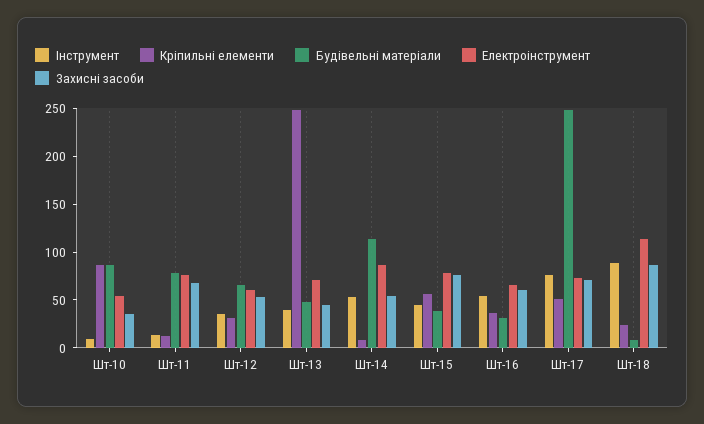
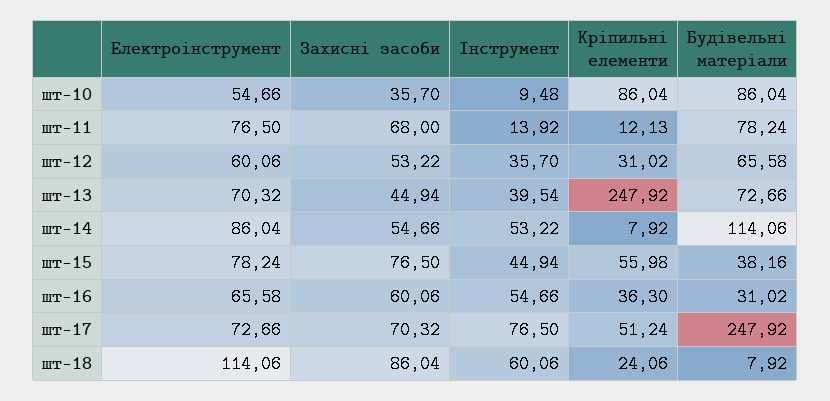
  {
    "Інструмент": {
      "Шт-10": 9.48,
      "Шт-11": 13.92,
      "Шт-12": 35.7,
      "Шт-13": 39.54,
      "Шт-14": 53.22,
      "Шт-15": 44.94,
      "Шт-16": 54.66,
      "Шт-17": 76.5,
-     "Шт-18": 90
+     "Шт-18": 60.06
    },
    "Кріпильні елементи": {
      "Шт-10": 86.04,
      "Шт-11": 12.13,
      "Шт-12": 31.02,
      "Шт-13": 247.92,
      "Шт-14": 7.92,
      "Шт-15": 55.98,
      "Шт-16": 36.3,
      "Шт-17": 51.24,
      "Шт-18": 24.06
    },
    "Будівельні матеріали": {
      "Шт-10": 86.04,
      "Шт-11": 78.24,
      "Шт-12": 65.58,
-     "Шт-13": 50,
+     "Шт-13": 72.66,
      "Шт-14": 114.06,
      "Шт-15": 38.16,
      "Шт-16": 31.02,
      "Шт-17": 247.92,
      "Шт-18": 7.92
    },
    "Електроінструмент": {
      "Шт-10": 54.66,
      "Шт-11": 76.5,
      "Шт-12": 60.06,
      "Шт-13": 70.32,
      "Шт-14": 86.04,
      "Шт-15": 78.24,
      "Шт-16": 65.58,
      "Шт-17": 72.66,
      "Шт-18": 114.06
    },
    "Захисні засоби": {
      "Шт-10": 35.7,
      "Шт-11": 68,
      "Шт-12": 53.22,
      "Шт-13": 44.94,
      "Шт-14": 54.66,
      "Шт-15": 76.5,
      "Шт-16": 60.06,
      "Шт-17": 70.32,
      "Шт-18": 86.04
    }
  }

